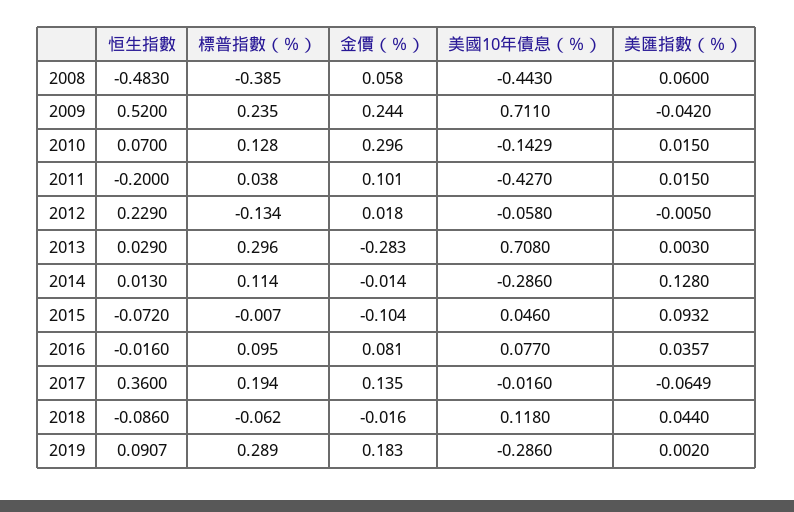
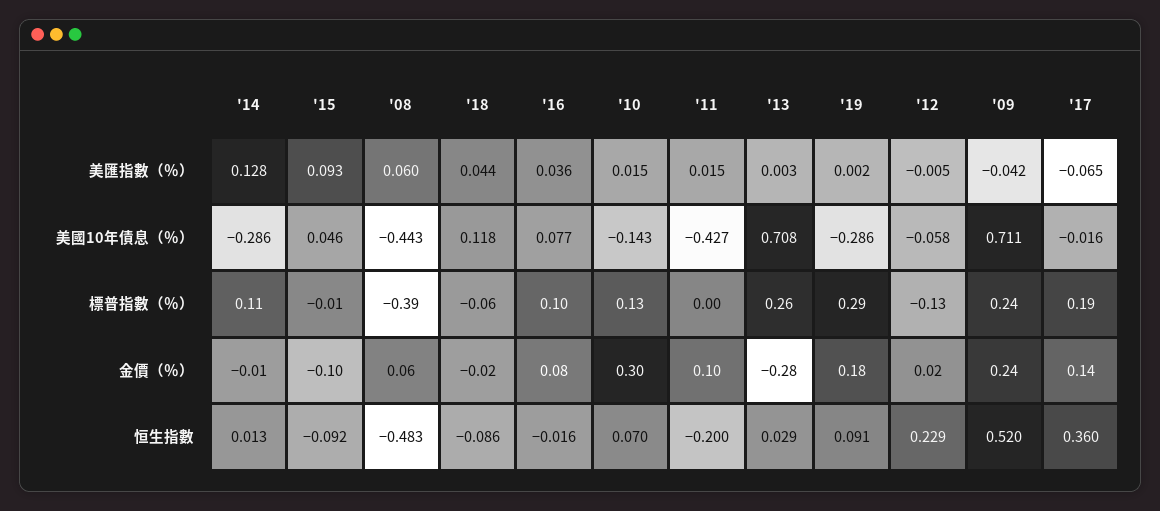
  {
    "恒生指數": {
      "2008": -0.483,
      "2009": 0.52,
      "2010": 0.07,
      "2011": -0.2,
      "2012": 0.229,
      "2013": 0.029,
      "2014": 0.013,
-     "2015": -0.072,
+     "2015": -0.092,
      "2016": -0.016,
      "2017": 0.36,
      "2018": -0.086,
      "2019": 0.0907
    },
    "標普指數（％）": {
      "2008": -0.385,
      "2009": 0.235,
      "2010": 0.128,
-     "2011": 0.038,
+     "2011": 0,
      "2012": -0.134,
-     "2013": 0.296,
+     "2013": 0.26,
      "2014": 0.114,
      "2015": -0.007,
      "2016": 0.095,
      "2017": 0.194,
      "2018": -0.062,
      "2019": 0.289
    },
    "金價（％）": {
      "2008": 0.058,
      "2009": 0.244,
      "2010": 0.296,
      "2011": 0.101,
      "2012": 0.018,
      "2013": -0.283,
      "2014": -0.014,
      "2015": -0.104,
      "2016": 0.081,
      "2017": 0.135,
      "2018": -0.016,
      "2019": 0.183
    },
    "美國10年債息（％）": {
      "2008": -0.443,
      "2009": 0.711,
      "2010": -0.1429,
      "2011": -0.427,
      "2012": -0.058,
      "2013": 0.708,
      "2014": -0.286,
      "2015": 0.046,
      "2016": 0.077,
      "2017": -0.016,
      "2018": 0.118,
      "2019": -0.286
    },
    "美匯指數（％）": {
      "2008": 0.06,
      "2009": -0.042,
      "2010": 0.015,
      "2011": 0.015,
      "2012": -0.005,
      "2013": 0.003,
      "2014": 0.128,
      "2015": 0.0932,
      "2016": 0.0357,
      "2017": -0.0649,
      "2018": 0.044,
      "2019": 0.002
    }
  }

